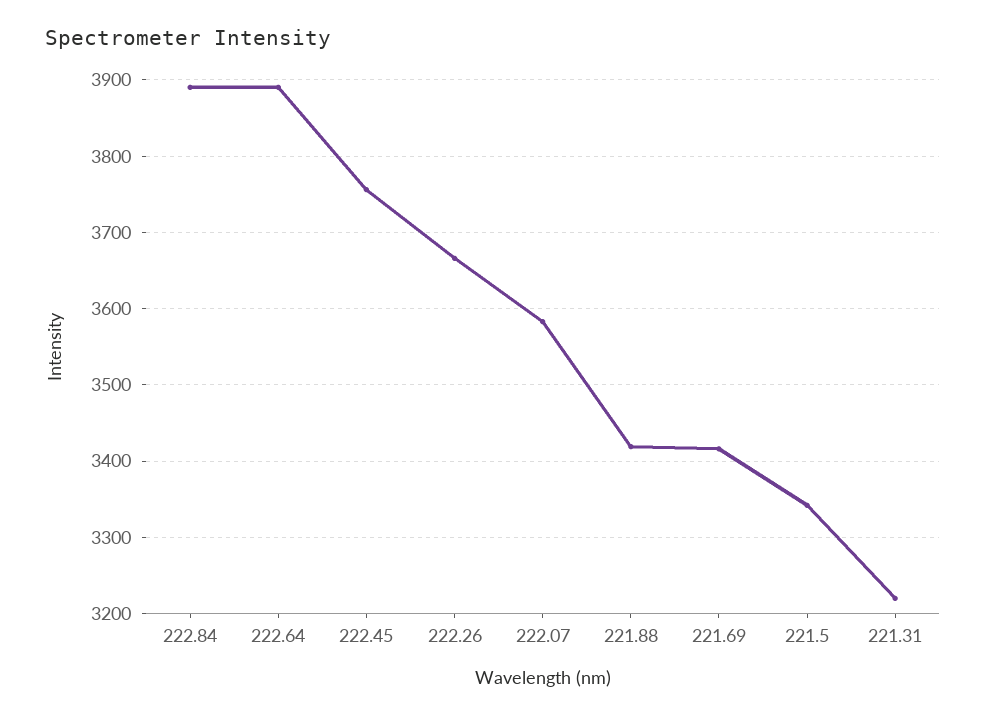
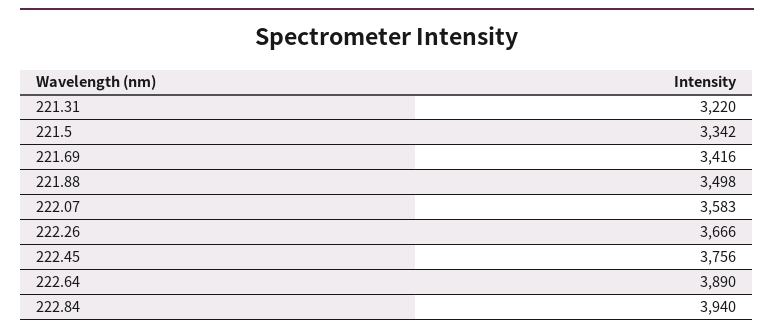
  {
-   "222.84": 3890,
+   "222.84": 3940,
    "222.64": 3890,
    "222.45": 3756,
    "222.26": 3666,
    "222.07": 3583,
-   "221.88": 3420,
+   "221.88": 3498,
    "221.69": 3416,
    "221.5": 3342,
    "221.31": 3220
  }

